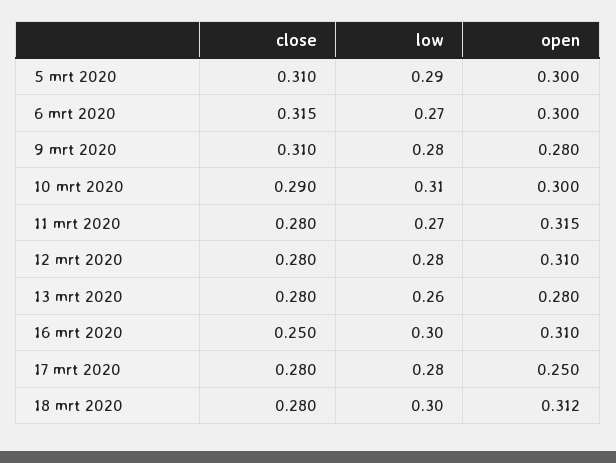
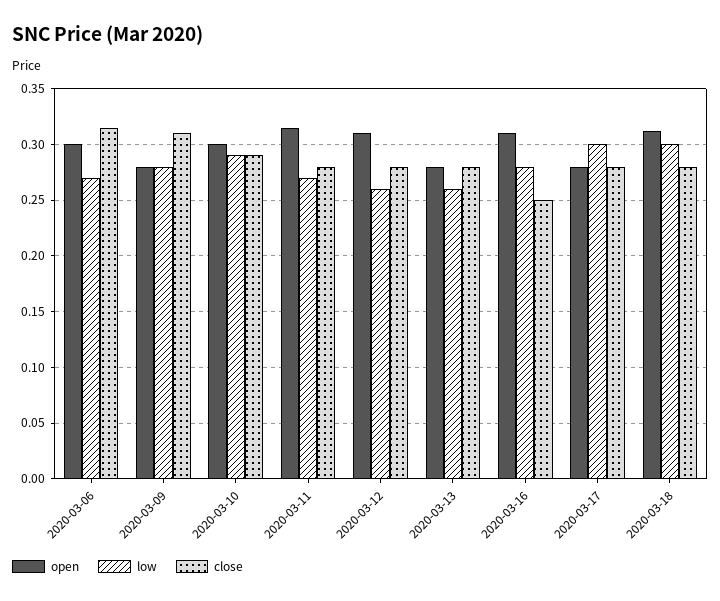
  {
    "close": {
-     "5 mrt 2020": 0.31,
      "6 mrt 2020": 0.315,
      "9 mrt 2020": 0.31,
      "10 mrt 2020": 0.29,
      "11 mrt 2020": 0.28,
      "12 mrt 2020": 0.28,
      "13 mrt 2020": 0.28,
      "16 mrt 2020": 0.25,
      "17 mrt 2020": 0.28,
      "18 mrt 2020": 0.28
    },
    "low": {
-     "5 mrt 2020": 0.29,
      "6 mrt 2020": 0.27,
      "9 mrt 2020": 0.28,
-     "10 mrt 2020": 0.31,
+     "10 mrt 2020": 0.29,
      "11 mrt 2020": 0.27,
-     "12 mrt 2020": 0.28,
+     "12 mrt 2020": 0.26,
      "13 mrt 2020": 0.26,
-     "16 mrt 2020": 0.3,
+     "16 mrt 2020": 0.28,
-     "17 mrt 2020": 0.28,
+     "17 mrt 2020": 0.3,
      "18 mrt 2020": 0.3
    },
    "open": {
-     "5 mrt 2020": 0.3,
      "6 mrt 2020": 0.3,
      "9 mrt 2020": 0.28,
      "10 mrt 2020": 0.3,
      "11 mrt 2020": 0.315,
      "12 mrt 2020": 0.31,
      "13 mrt 2020": 0.28,
      "16 mrt 2020": 0.31,
-     "17 mrt 2020": 0.25,
+     "17 mrt 2020": 0.28,
      "18 mrt 2020": 0.312
    }
  }

